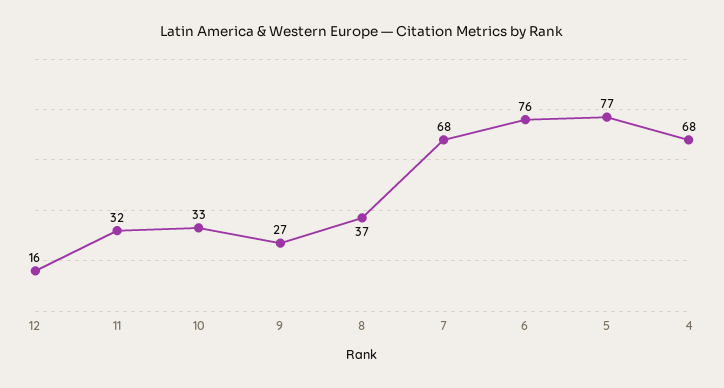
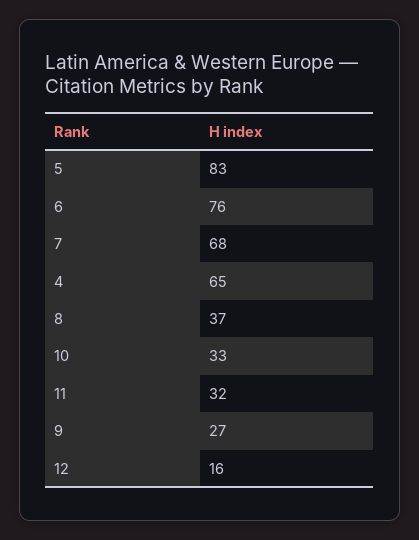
  {
    "12": 16,
    "11": 32,
    "10": 33,
    "9": 27,
    "8": 37,
    "7": 68,
    "6": 76,
-   "5": 77,
+   "5": 83,
-   "4": 68
+   "4": 65
  }

